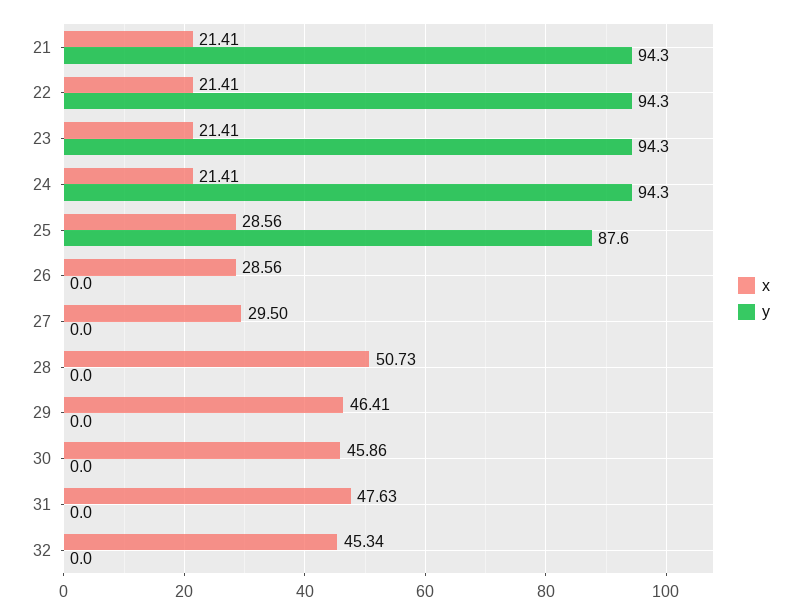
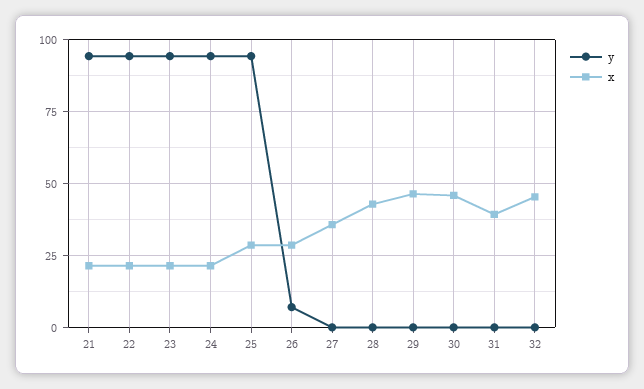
  {
    "x": {
      "21": 21.41,
      "22": 21.41,
      "23": 21.41,
      "24": 21.41,
      "25": 28.56,
      "26": 28.56,
-     "27": 29.5,
+     "27": 35,
-     "28": 50.73,
+     "28": 42.5,
      "29": 46.41,
      "30": 45.86,
-     "31": 47.63,
+     "31": 40,
      "32": 45.34
    },
    "y": {
      "21": 94.3,
      "22": 94.3,
      "23": 94.3,
      "24": 94.3,
-     "25": 87.6,
+     "25": 95,
-     "26": 0,
+     "26": 7.5,
      "27": 0,
      "28": 0,
      "29": 0,
      "30": 0,
      "31": 0,
      "32": 0
    }
  }

